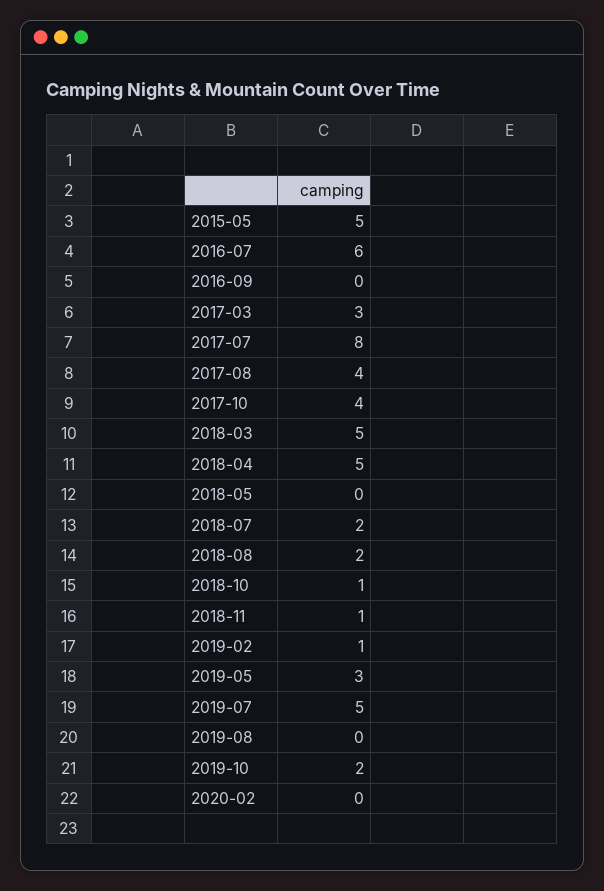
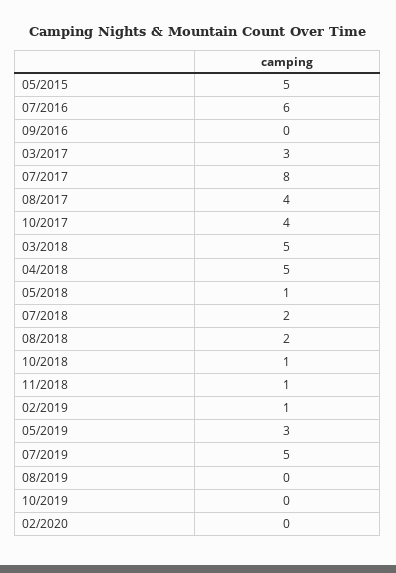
  {
    "2015-05": 5,
    "2016-07": 6,
    "2016-09": 0,
    "2017-03": 3,
    "2017-07": 8,
    "2017-08": 4,
    "2017-10": 4,
    "2018-03": 5,
    "2018-04": 5,
-   "2018-05": 0,
+   "2018-05": 1,
    "2018-07": 2,
    "2018-08": 2,
    "2018-10": 1,
    "2018-11": 1,
    "2019-02": 1,
    "2019-05": 3,
    "2019-07": 5,
    "2019-08": 0,
-   "2019-10": 2,
+   "2019-10": 0,
    "2020-02": 0
  }

